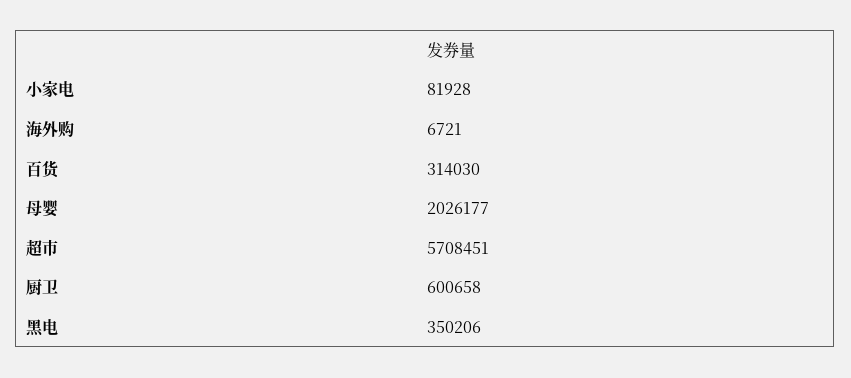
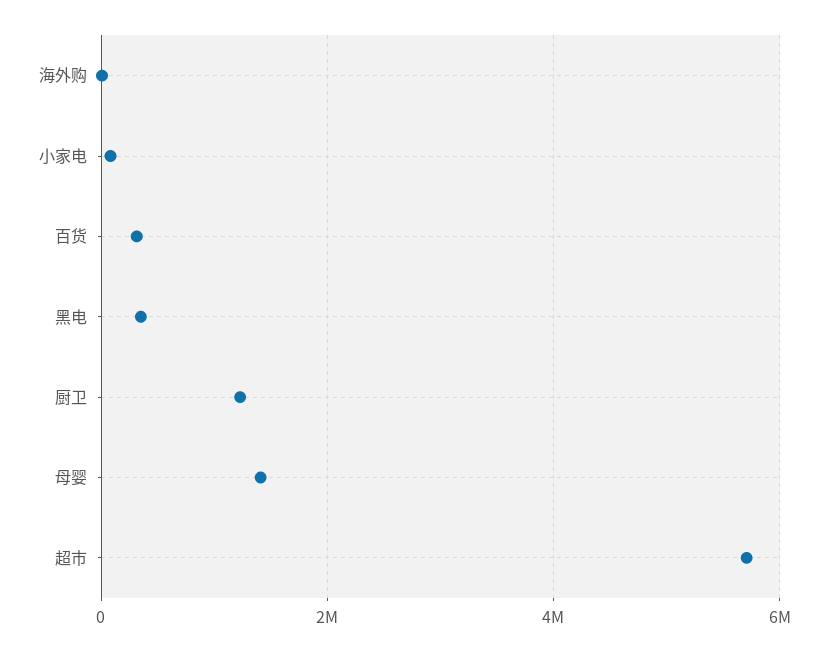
  {
    "小家电": 81928,
    "海外购": 6721,
    "百货": 314030,
-   "母婴": 2026177,
+   "母婴": 1400000,
    "超市": 5708451,
-   "厨卫": 600658,
+   "厨卫": 1200000,
    "黑电": 350206
  }

